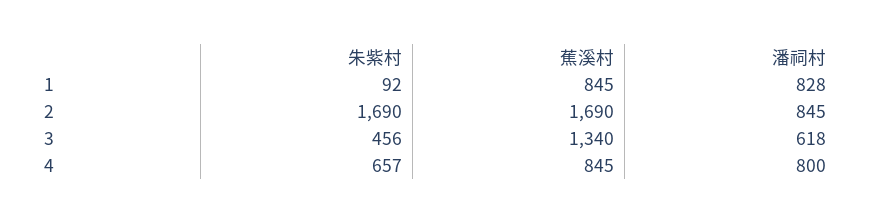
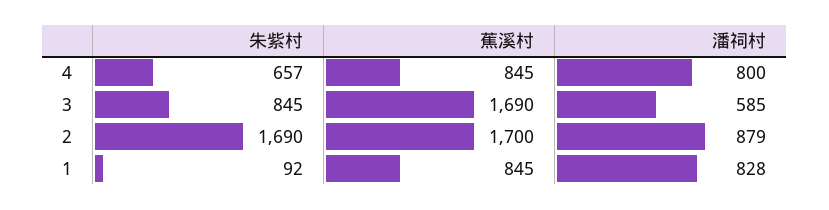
  {
    "朱紫村": {
      "1": 92,
      "2": 1690,
-     "3": 456,
+     "3": 845,
      "4": 657
    },
    "蕉溪村": {
      "1": 845,
-     "2": 1690,
+     "2": 1700,
-     "3": 1340,
+     "3": 1690,
      "4": 845
    },
    "潘祠村": {
      "1": 828,
-     "2": 845,
+     "2": 879,
-     "3": 618,
+     "3": 585,
      "4": 800
    }
  }

